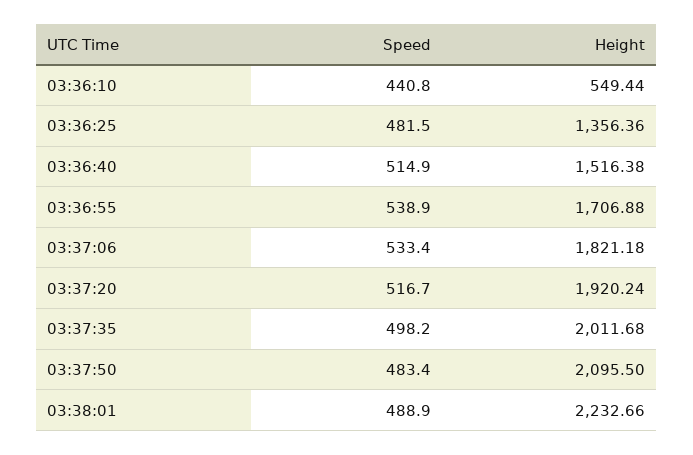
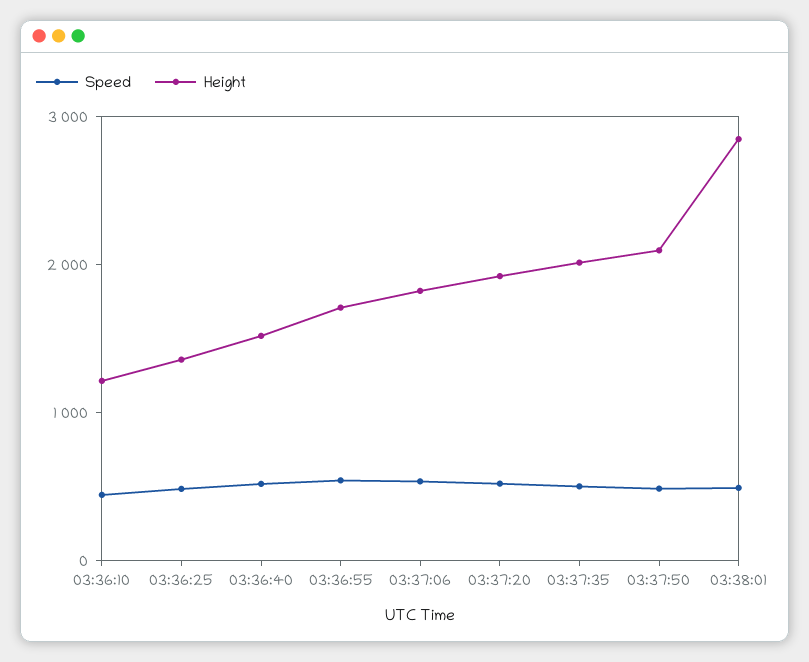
  {
    "Speed": {
      "03:36:10": 440.8,
      "03:36:25": 481.5,
      "03:36:40": 514.9,
      "03:36:55": 538.9,
      "03:37:06": 533.4,
      "03:37:20": 516.7,
      "03:37:35": 498.2,
      "03:37:50": 483.4,
      "03:38:01": 488.9
    },
    "Height": {
-     "03:36:10": 549.44,
+     "03:36:10": 1200,
      "03:36:25": 1356.36,
      "03:36:40": 1516.38,
      "03:36:55": 1706.88,
      "03:37:06": 1821.18,
      "03:37:20": 1920.24,
      "03:37:35": 2011.68,
      "03:37:50": 2095.5,
-     "03:38:01": 2232.66
+     "03:38:01": 2800
    }
  }

